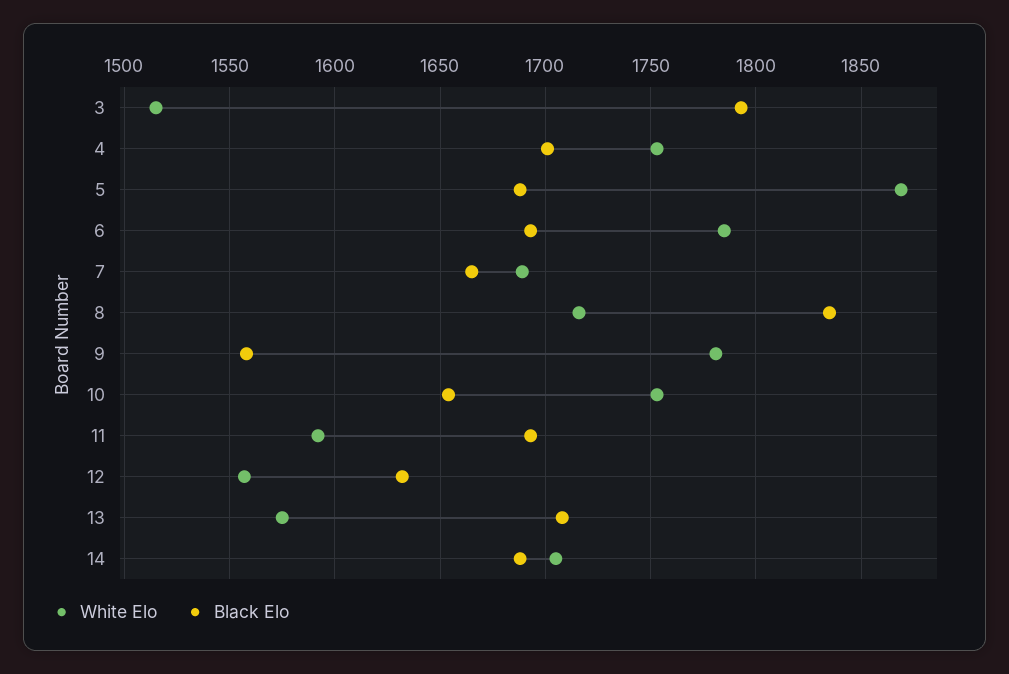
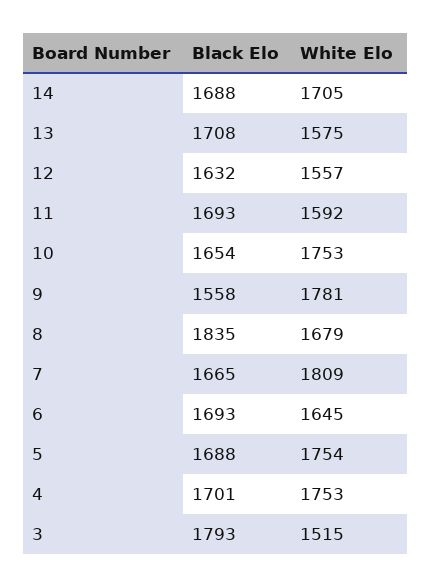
  {
    "White Elo": {
      "3": 1515,
      "4": 1753,
-     "5": 1870,
+     "5": 1754,
-     "6": 1785,
+     "6": 1645,
-     "7": 1690,
+     "7": 1809,
-     "8": 1715,
+     "8": 1679,
      "9": 1781,
      "10": 1753,
      "11": 1592,
      "12": 1557,
      "13": 1575,
      "14": 1705
    },
    "Black Elo": {
      "3": 1793,
      "4": 1701,
      "5": 1688,
      "6": 1693,
      "7": 1665,
      "8": 1835,
      "9": 1558,
      "10": 1654,
      "11": 1693,
      "12": 1632,
      "13": 1708,
      "14": 1688
    }
  }

